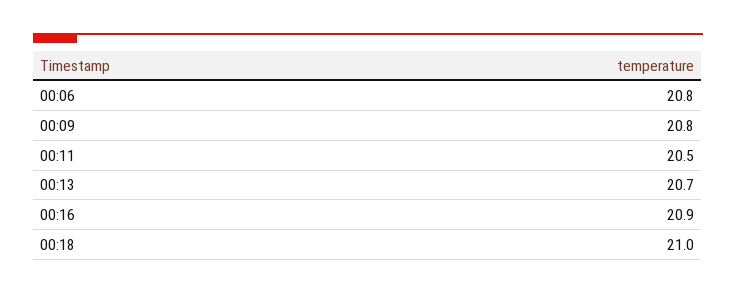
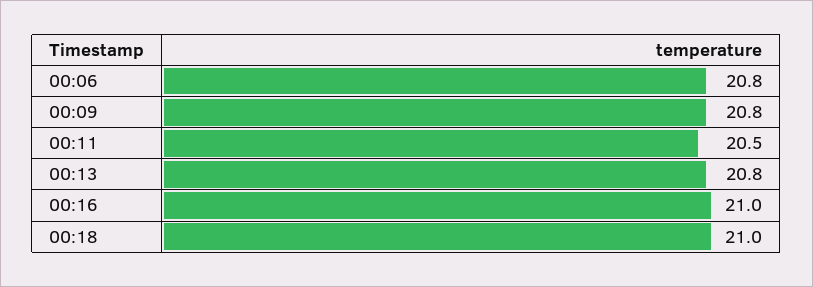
  {
    "00:06": 20.8,
    "00:09": 20.8,
    "00:11": 20.5,
-   "00:13": 20.7,
+   "00:13": 20.8,
-   "00:16": 20.9,
+   "00:16": 21,
    "00:18": 21
  }

